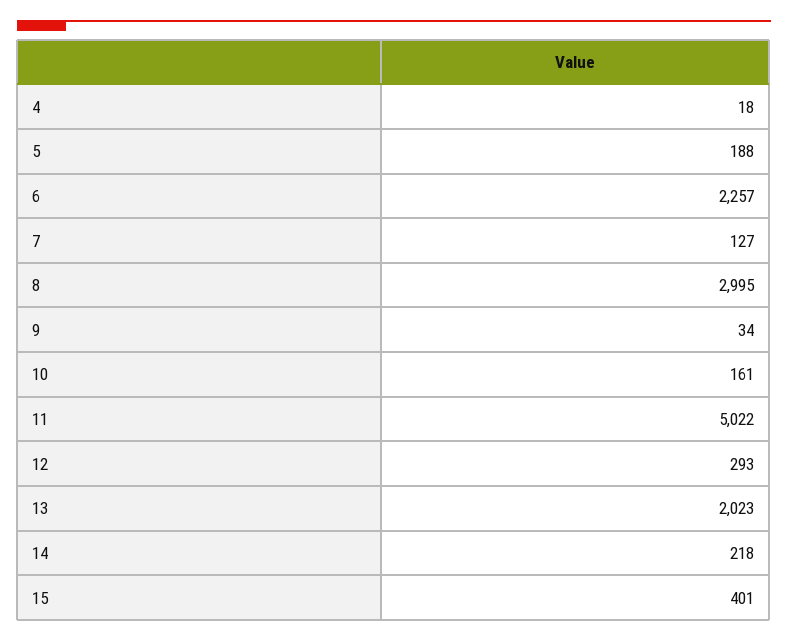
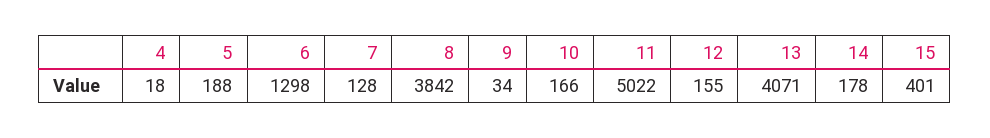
  {
    "4": 18,
    "5": 188,
-   "6": 2257,
+   "6": 1298,
-   "7": 127,
+   "7": 128,
-   "8": 2995,
+   "8": 3842,
    "9": 34,
-   "10": 161,
+   "10": 166,
    "11": 5022,
-   "12": 293,
+   "12": 155,
-   "13": 2023,
+   "13": 4071,
-   "14": 218,
+   "14": 178,
    "15": 401
  }

